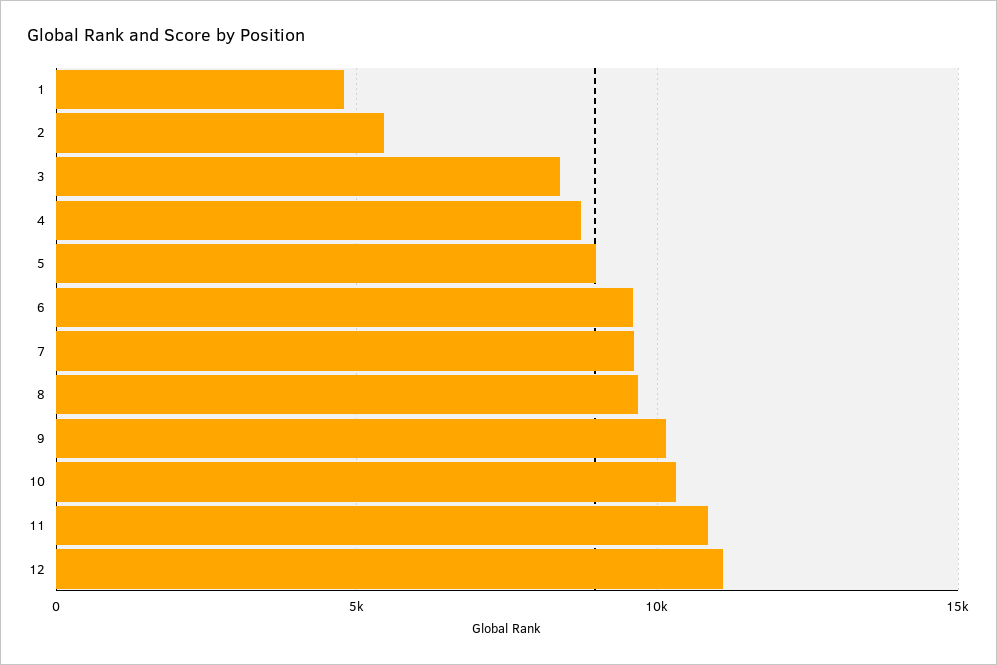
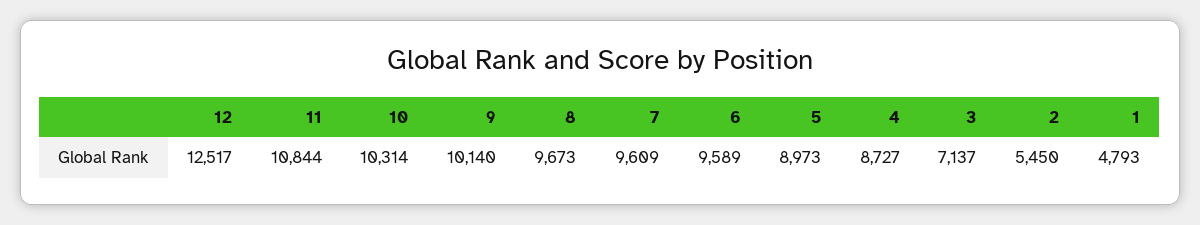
  {
    "1": 4793,
    "2": 5450,
-   "3": 8500,
+   "3": 7137,
    "4": 8727,
    "5": 8973,
    "6": 9589,
    "7": 9609,
    "8": 9673,
    "9": 10140,
    "10": 10314,
    "11": 10844,
-   "12": 11000
+   "12": 12517
  }

